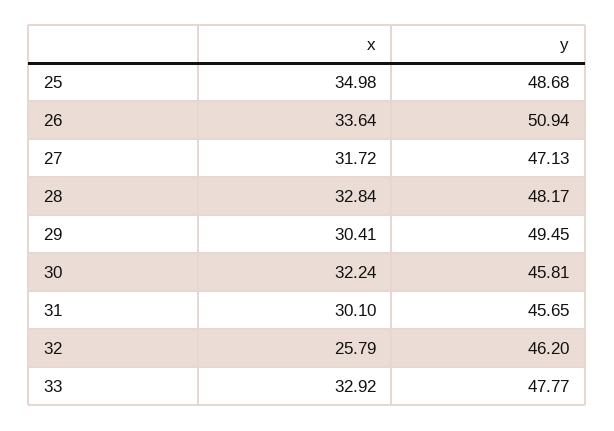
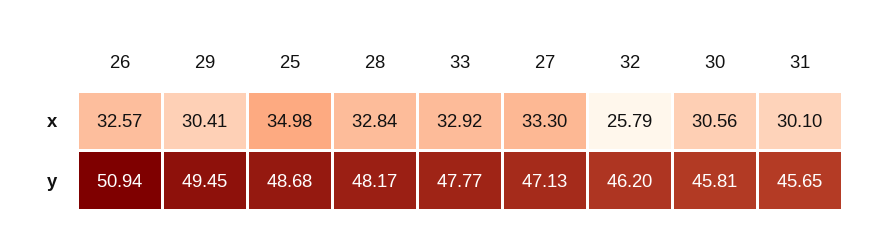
  {
    "x": {
      "25": 34.98,
-     "26": 33.64,
+     "26": 32.57,
-     "27": 31.72,
+     "27": 33.3,
      "28": 32.84,
      "29": 30.41,
-     "30": 32.24,
+     "30": 30.56,
      "31": 30.1,
      "32": 25.79,
      "33": 32.92
    },
    "y": {
      "25": 48.68,
      "26": 50.94,
      "27": 47.13,
      "28": 48.17,
      "29": 49.45,
      "30": 45.81,
      "31": 45.65,
      "32": 46.2,
      "33": 47.77
    }
  }

